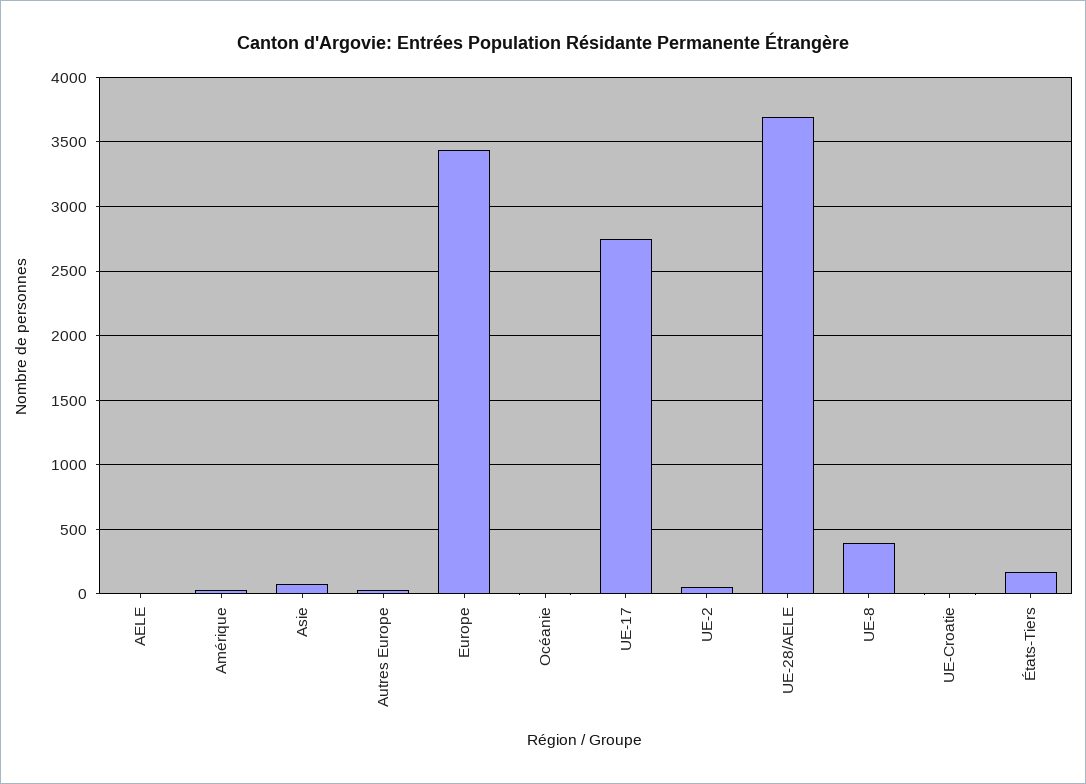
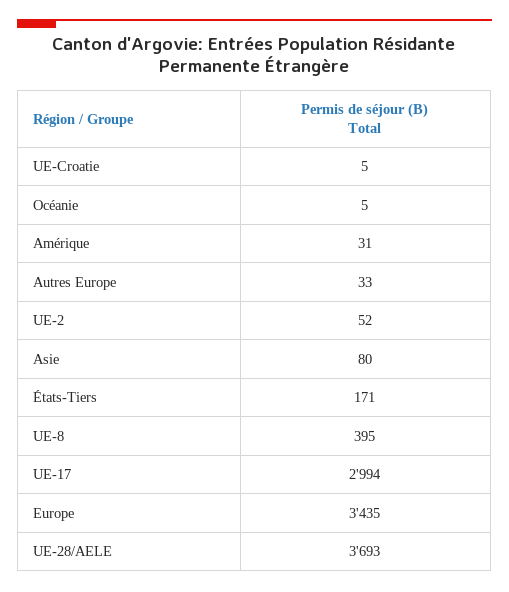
  {
-   "AELE": 0,
    "Amérique": 31,
    "Asie": 80,
    "Autres Europe": 33,
    "Europe": 3435,
    "Océanie": 5,
-   "UE-17": 2750,
+   "UE-17": 2994,
    "UE-2": 52,
    "UE-28/AELE": 3693,
    "UE-8": 395,
    "UE-Croatie": 5,
    "États-Tiers": 171
  }

